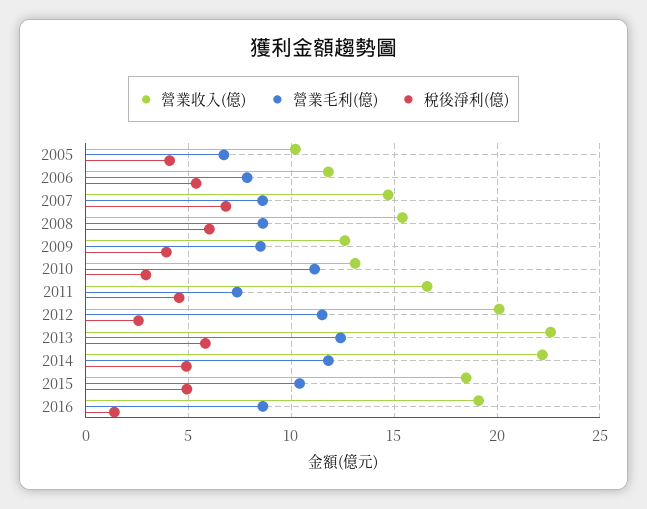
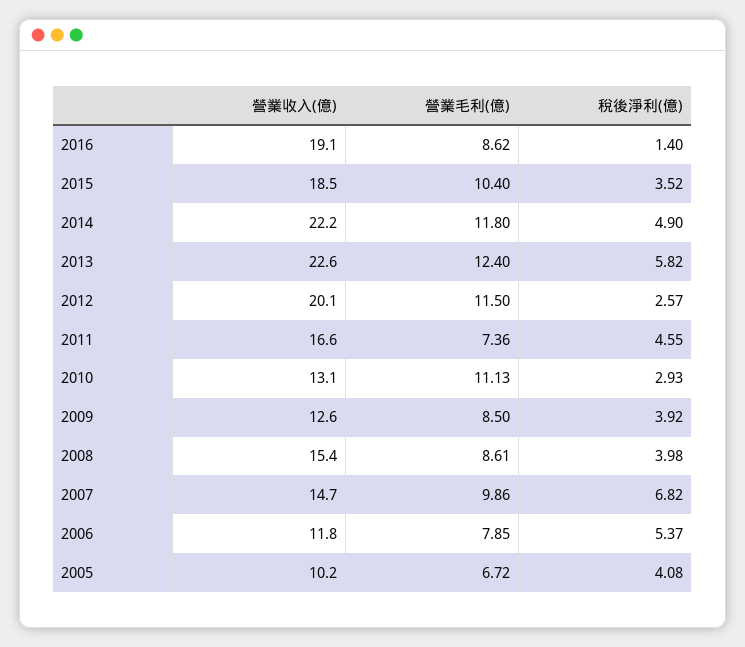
  {
    "營業收入(億)": {
      "2005": 10.2,
      "2006": 11.8,
      "2007": 14.7,
      "2008": 15.4,
      "2009": 12.6,
      "2010": 13.1,
      "2011": 16.6,
      "2012": 20.1,
      "2013": 22.6,
      "2014": 22.2,
      "2015": 18.5,
      "2016": 19.1
    },
    "營業毛利(億)": {
      "2005": 6.72,
      "2006": 7.85,
-     "2007": 8.5,
+     "2007": 9.86,
      "2008": 8.61,
      "2009": 8.5,
      "2010": 11.13,
      "2011": 7.36,
      "2012": 11.5,
      "2013": 12.4,
      "2014": 11.8,
      "2015": 10.4,
      "2016": 8.62
    },
    "稅後淨利(億)": {
      "2005": 4.08,
      "2006": 5.37,
      "2007": 6.82,
-     "2008": 6,
+     "2008": 3.98,
      "2009": 3.92,
      "2010": 2.93,
      "2011": 4.55,
      "2012": 2.57,
      "2013": 5.82,
      "2014": 4.9,
-     "2015": 5,
+     "2015": 3.52,
      "2016": 1.4
    }
  }

